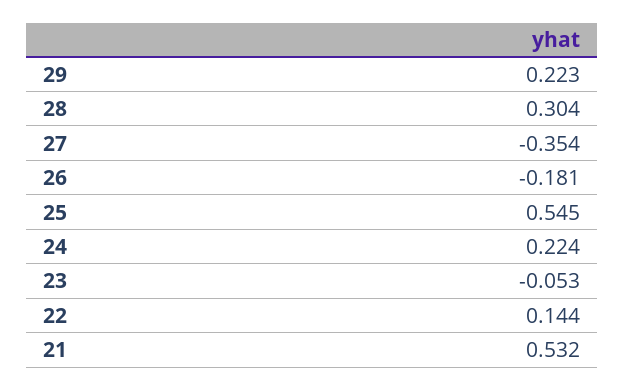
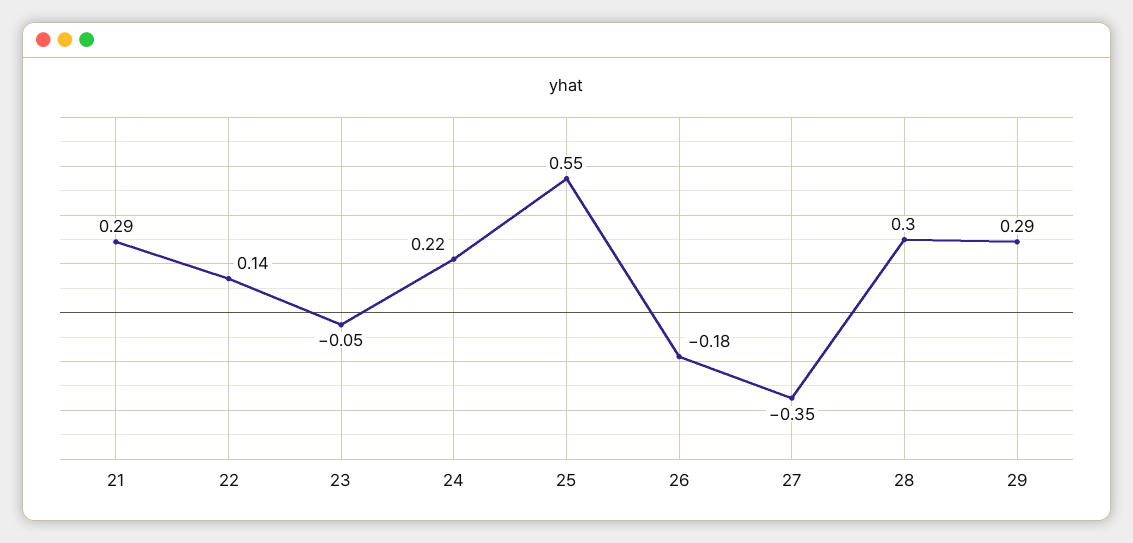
  {
-   "29": 0.223,
+   "29": 0.29,
    "28": 0.304,
    "27": -0.354,
    "26": -0.181,
    "25": 0.545,
    "24": 0.224,
    "23": -0.053,
    "22": 0.144,
-   "21": 0.532
+   "21": 0.29
  }

